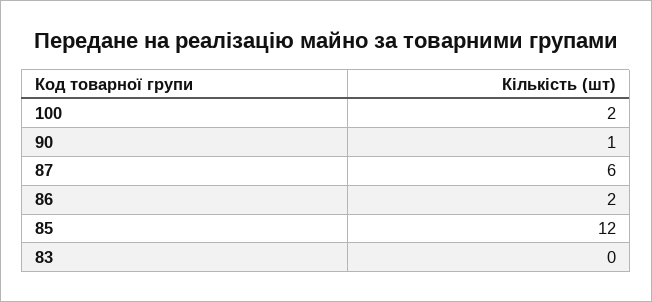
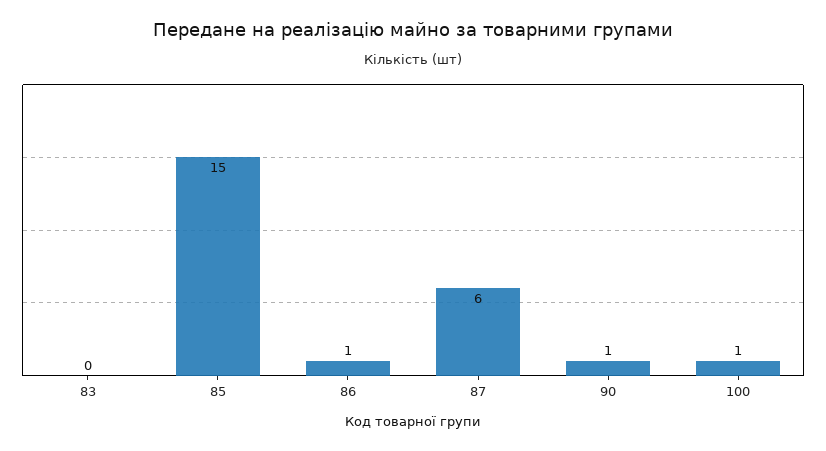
  {
-   "100": 2,
+   "100": 1,
    "90": 1,
    "87": 6,
-   "86": 2,
+   "86": 1,
-   "85": 12,
+   "85": 15,
    "83": 0
  }

